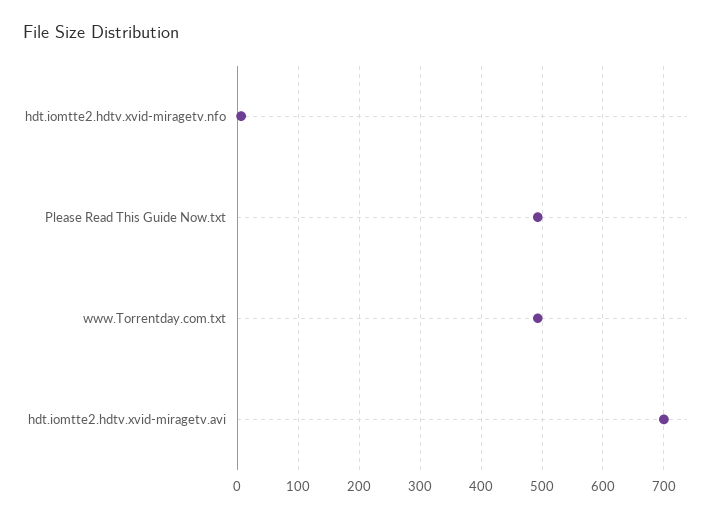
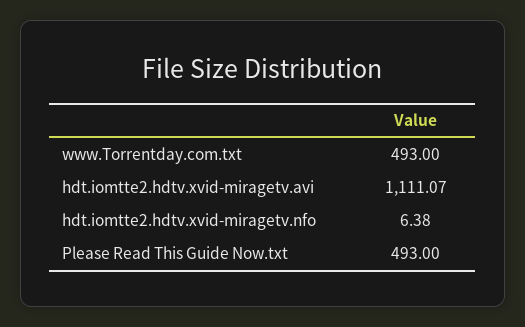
  {
    "hdt.iomtte2.hdtv.xvid-miragetv.nfo": 6.38,
    "Please Read This Guide Now.txt": 493,
    "www.Torrentday.com.txt": 493,
-   "hdt.iomtte2.hdtv.xvid-miragetv.avi": 700
+   "hdt.iomtte2.hdtv.xvid-miragetv.avi": 1111.07
  }

